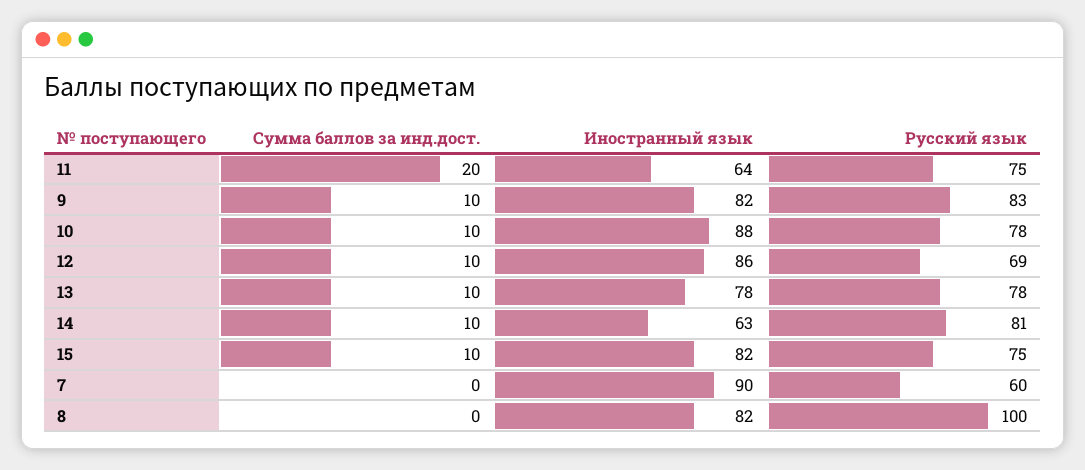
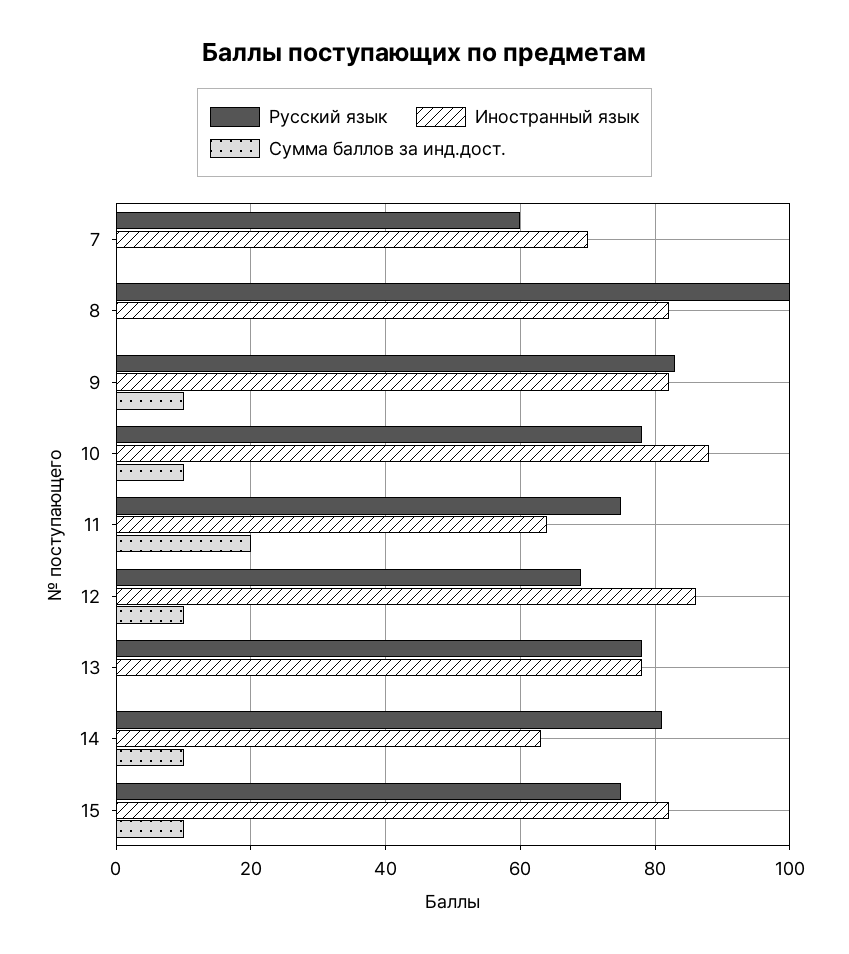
  {
    "Сумма баллов за инд.дост.": {
      "11": 20,
      "9": 10,
      "10": 10,
      "12": 10,
-     "13": 10,
+     "13": 0,
      "14": 10,
      "15": 10,
      "7": 0,
      "8": 0
    },
    "Иностранный язык": {
      "11": 64,
      "9": 82,
      "10": 88,
      "12": 86,
      "13": 78,
      "14": 63,
      "15": 82,
-     "7": 90,
+     "7": 70,
      "8": 82
    },
    "Русский язык": {
      "11": 75,
      "9": 83,
      "10": 78,
      "12": 69,
      "13": 78,
      "14": 81,
      "15": 75,
      "7": 60,
      "8": 100
    }
  }

